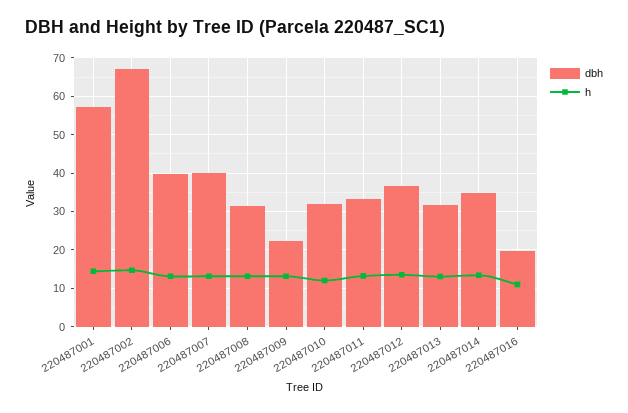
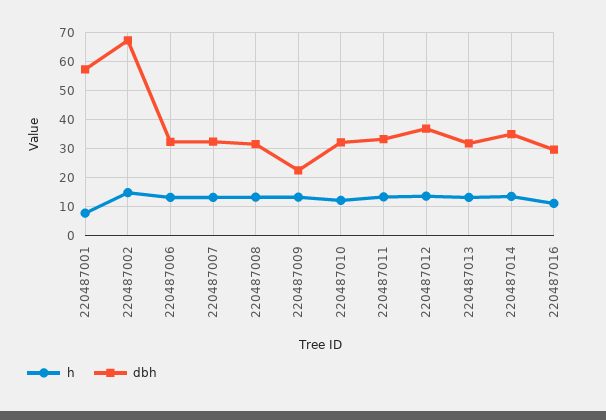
  {
    "dbh": {
      "220487001": 58,
      "220487002": 68,
-     "220487006": 40,
+     "220487006": 32.5,
-     "220487007": 40,
+     "220487007": 32.5,
      "220487008": 32,
      "220487009": 22,
      "220487010": 32,
      "220487011": 34,
      "220487012": 36,
      "220487013": 32,
      "220487014": 34,
-     "220487016": 20
+     "220487016": 30
    },
    "h": {
-     "220487001": 14,
+     "220487001": 7.5,
      "220487002": 14,
      "220487006": 14,
      "220487007": 14,
      "220487008": 14,
      "220487009": 14,
      "220487010": 12,
      "220487011": 14,
      "220487012": 14,
      "220487013": 14,
      "220487014": 14,
      "220487016": 12
    }
  }

